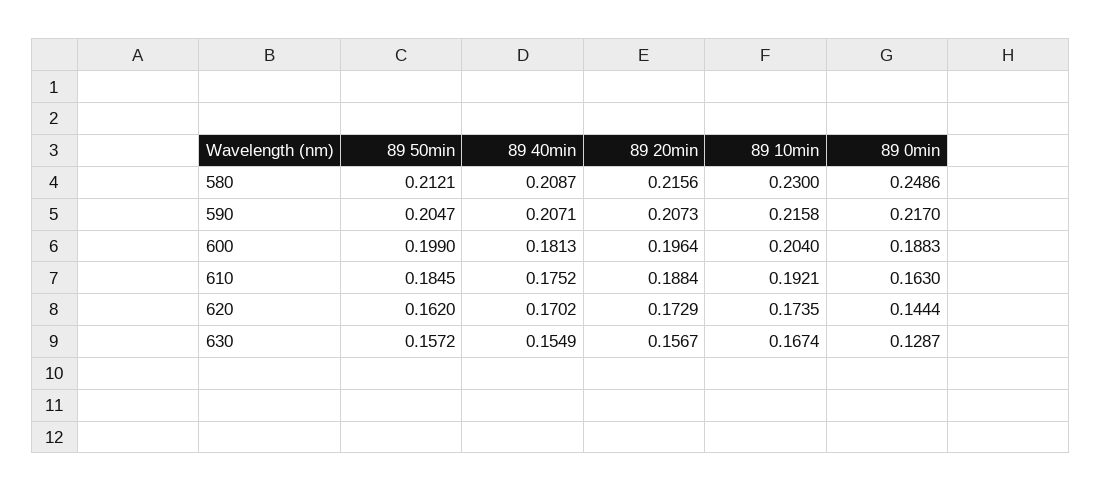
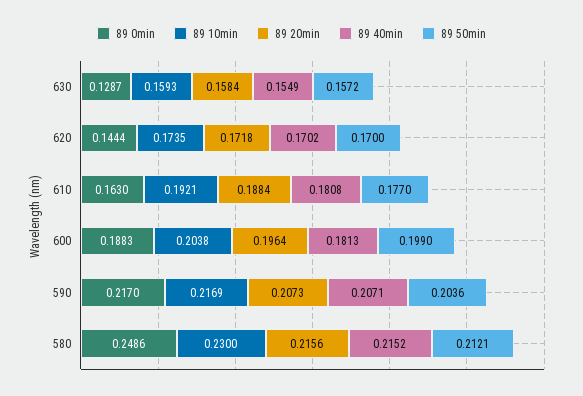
  {
    "89 50min": {
      "580": 0.2121,
-     "590": 0.2047,
+     "590": 0.2036,
      "600": 0.199,
-     "610": 0.1845,
+     "610": 0.177,
-     "620": 0.162,
+     "620": 0.17,
      "630": 0.1572
    },
    "89 40min": {
-     "580": 0.2087,
+     "580": 0.2152,
      "590": 0.2071,
      "600": 0.1813,
-     "610": 0.1752,
+     "610": 0.1808,
      "620": 0.1702,
      "630": 0.1549
    },
    "89 20min": {
      "580": 0.2156,
      "590": 0.2073,
      "600": 0.1964,
      "610": 0.1884,
-     "620": 0.1729,
+     "620": 0.1718,
-     "630": 0.1567
+     "630": 0.1584
    },
    "89 10min": {
      "580": 0.23,
-     "590": 0.2158,
+     "590": 0.2169,
-     "600": 0.204,
+     "600": 0.2038,
      "610": 0.1921,
      "620": 0.1735,
-     "630": 0.1674
+     "630": 0.1593
    },
    "89 0min": {
      "580": 0.2486,
      "590": 0.217,
      "600": 0.1883,
      "610": 0.163,
      "620": 0.1444,
      "630": 0.1287
    }
  }

